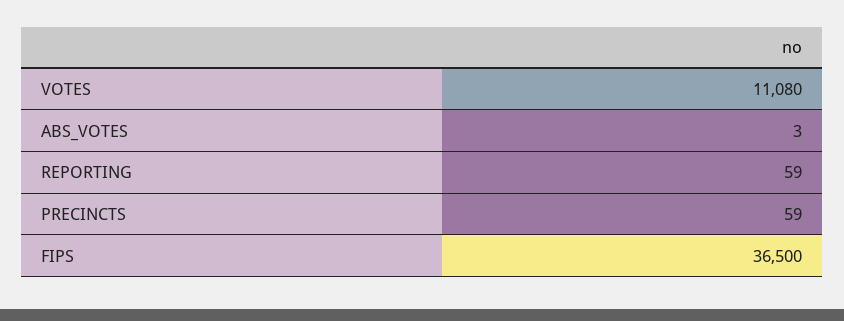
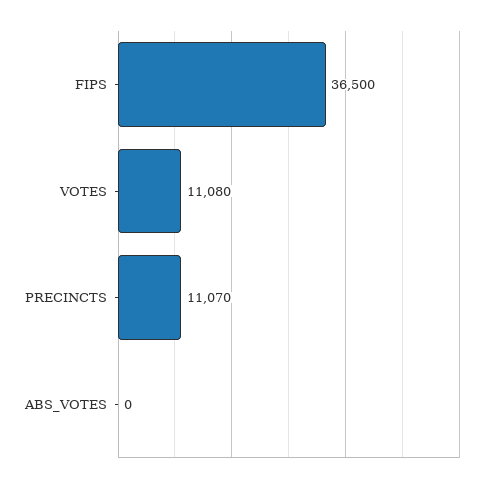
  {
    "VOTES": 11080,
-   "ABS_VOTES": 3,
+   "ABS_VOTES": 0,
-   "REPORTING": 59,
-   "PRECINCTS": 59,
+   "PRECINCTS": 11070,
    "FIPS": 36500
  }

